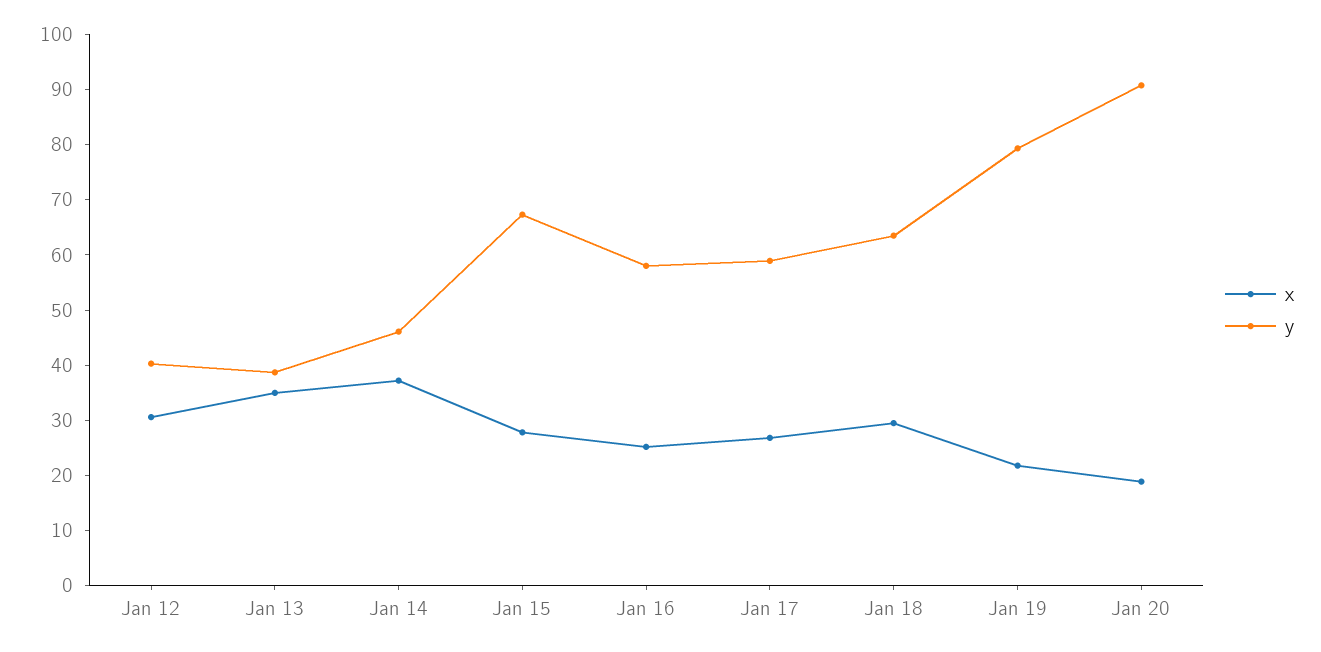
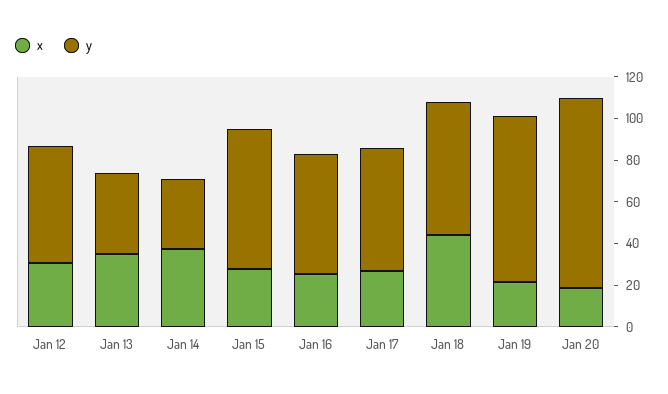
  {
    "x": {
      "Jan 12": 30,
      "Jan 13": 36,
      "Jan 14": 38,
      "Jan 15": 28,
      "Jan 16": 26,
      "Jan 17": 26,
-     "Jan 18": 30,
+     "Jan 18": 45,
      "Jan 19": 22,
      "Jan 20": 18
    },
    "y": {
-     "Jan 12": 40,
+     "Jan 12": 55,
      "Jan 13": 38,
-     "Jan 14": 46,
+     "Jan 14": 35,
      "Jan 15": 68,
      "Jan 16": 58,
      "Jan 17": 58,
      "Jan 18": 64,
      "Jan 19": 80,
      "Jan 20": 90
    }
  }

